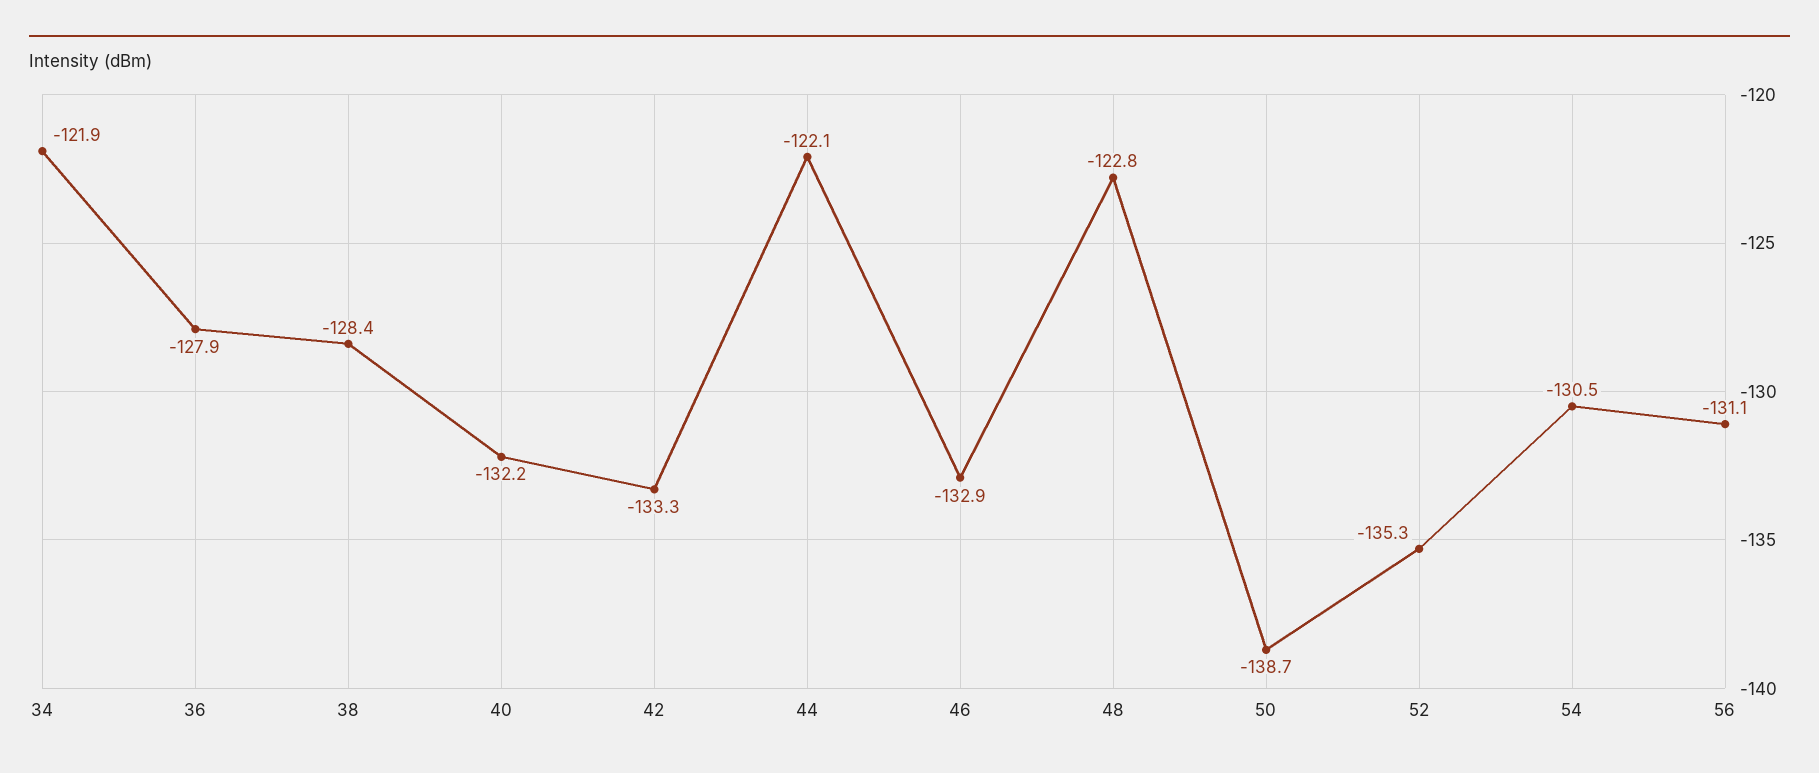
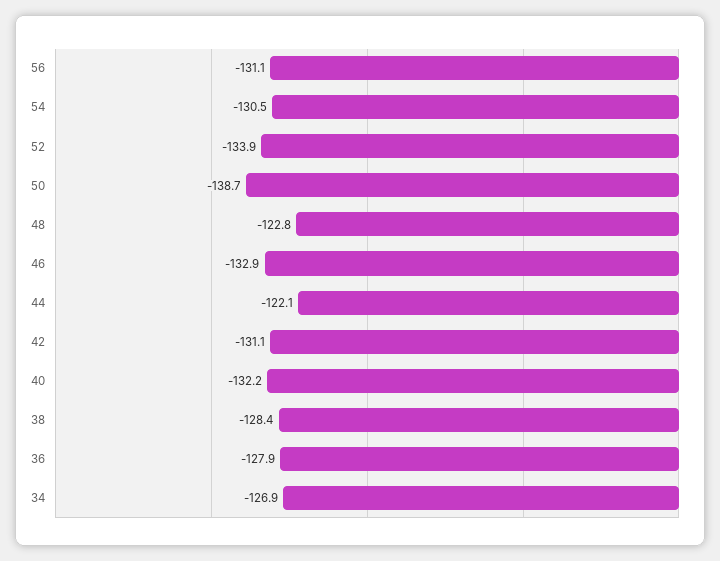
  {
-   "34": -121.9,
+   "34": -126.9,
    "36": -127.9,
    "38": -128.4,
    "40": -132.2,
-   "42": -133.3,
+   "42": -131.1,
    "44": -122.1,
    "46": -132.9,
    "48": -122.8,
    "50": -138.7,
-   "52": -135.3,
+   "52": -133.9,
    "54": -130.5,
    "56": -131.1
  }

